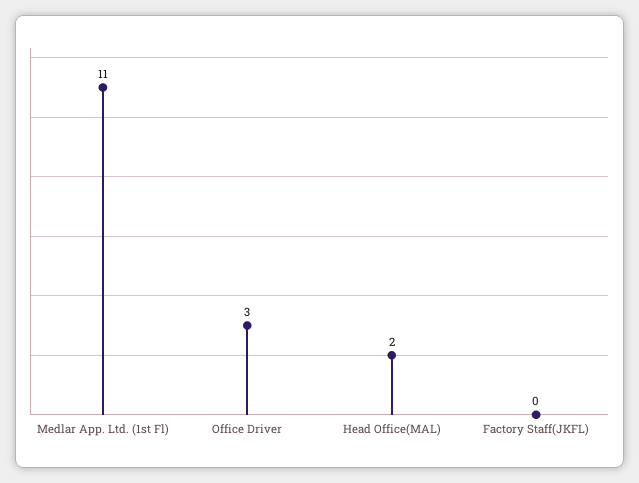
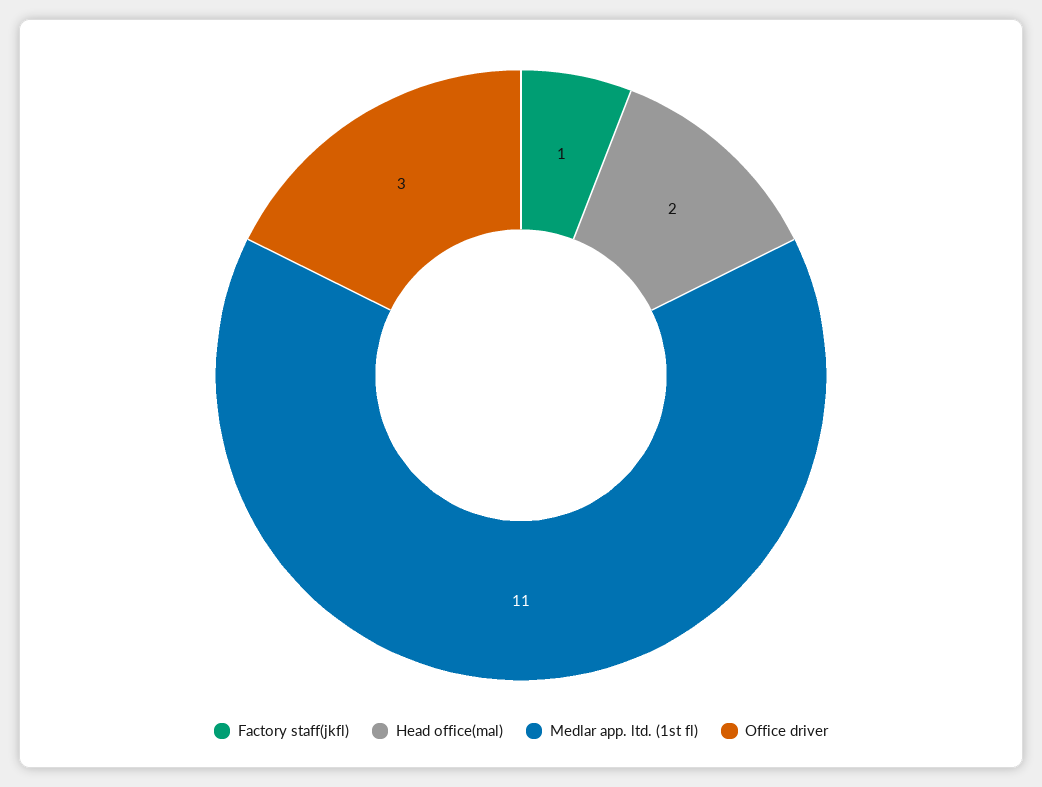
  {
    "Medlar App. Ltd. (1st Fl)": 11,
    "Office Driver": 3,
    "Head Office(MAL)": 2,
-   "Factory Staff(JKFL)": 0
+   "Factory Staff(JKFL)": 1
  }

